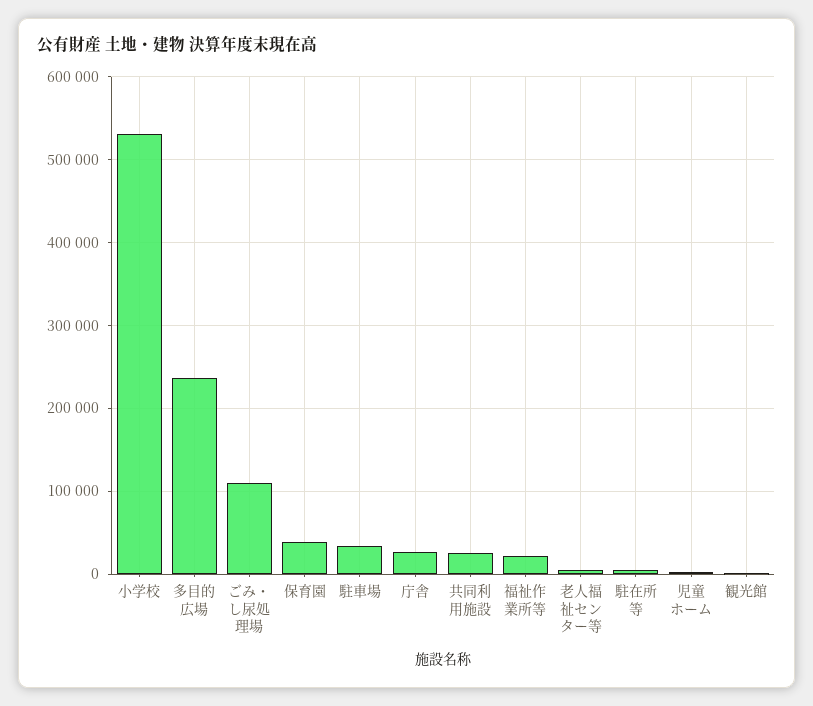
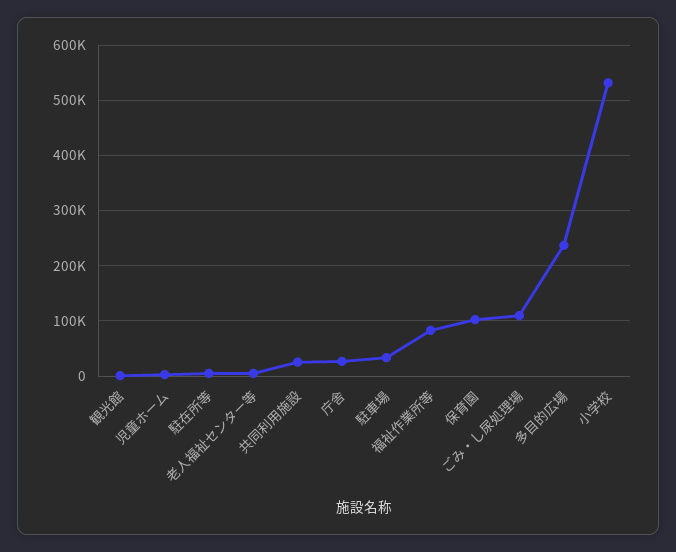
  {
    "小学校": 530000,
    "多目的広場": 240000,
    "ごみ・し尿処理場": 110000,
-   "保育園": 40000,
+   "保育園": 100000,
    "駐車場": 30000,
    "庁舎": 30000,
    "共同利用施設": 30000,
-   "福祉作業所等": 20000,
+   "福祉作業所等": 80000,
    "老人福祉センター等": 10000,
    "駐在所等": 0,
    "児童ホーム": 0,
    "観光館": 0
  }

